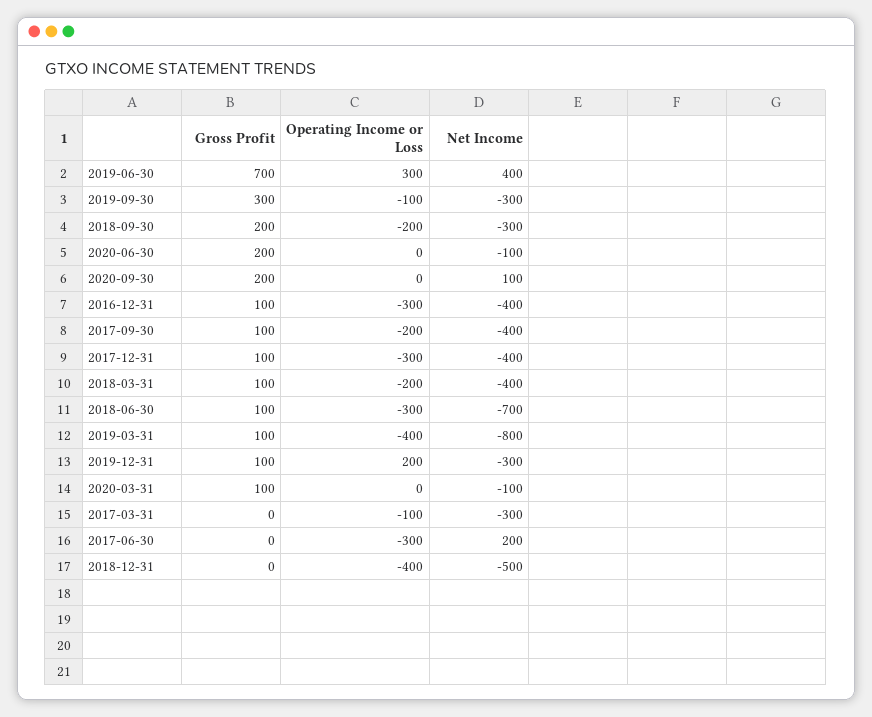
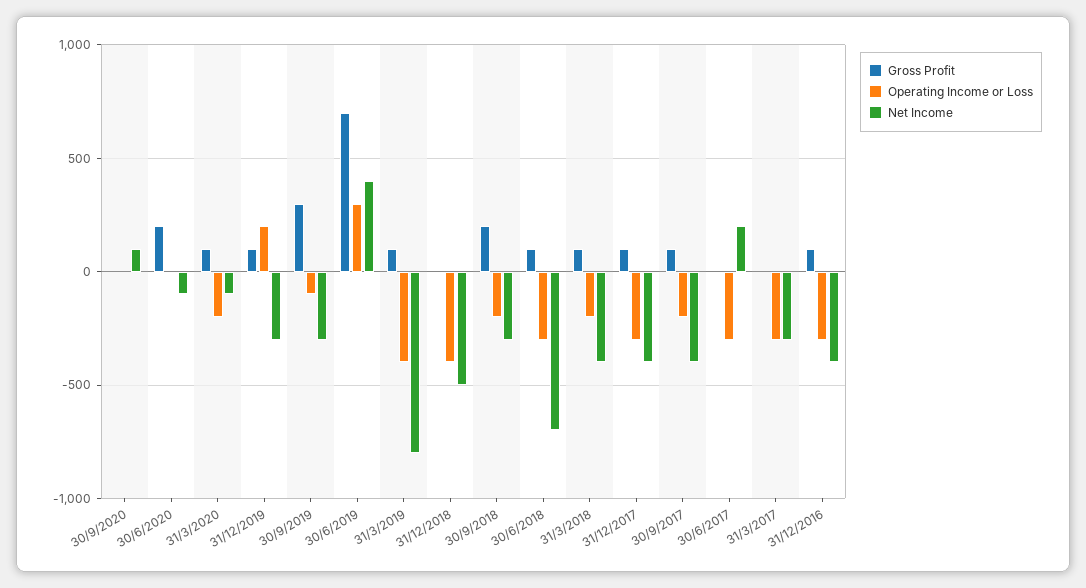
  {
    "Gross Profit": {
      "2019-06-30": 700,
      "2019-09-30": 300,
      "2018-09-30": 200,
      "2020-06-30": 200,
-     "2020-09-30": 200,
+     "2020-09-30": 0,
      "2016-12-31": 100,
      "2017-09-30": 100,
      "2017-12-31": 100,
      "2018-03-31": 100,
      "2018-06-30": 100,
      "2019-03-31": 100,
      "2019-12-31": 100,
      "2020-03-31": 100,
      "2017-03-31": 0,
      "2017-06-30": 0,
      "2018-12-31": 0
    },
    "Operating Income or Loss": {
      "2019-06-30": 300,
      "2019-09-30": -100,
      "2018-09-30": -200,
      "2020-06-30": 0,
      "2020-09-30": 0,
      "2016-12-31": -300,
      "2017-09-30": -200,
      "2017-12-31": -300,
      "2018-03-31": -200,
      "2018-06-30": -300,
      "2019-03-31": -400,
      "2019-12-31": 200,
-     "2020-03-31": 0,
+     "2020-03-31": -200,
-     "2017-03-31": -100,
+     "2017-03-31": -300,
      "2017-06-30": -300,
      "2018-12-31": -400
    },
    "Net Income": {
      "2019-06-30": 400,
      "2019-09-30": -300,
      "2018-09-30": -300,
      "2020-06-30": -100,
      "2020-09-30": 100,
      "2016-12-31": -400,
      "2017-09-30": -400,
      "2017-12-31": -400,
      "2018-03-31": -400,
      "2018-06-30": -700,
      "2019-03-31": -800,
      "2019-12-31": -300,
      "2020-03-31": -100,
      "2017-03-31": -300,
      "2017-06-30": 200,
      "2018-12-31": -500
    }
  }

